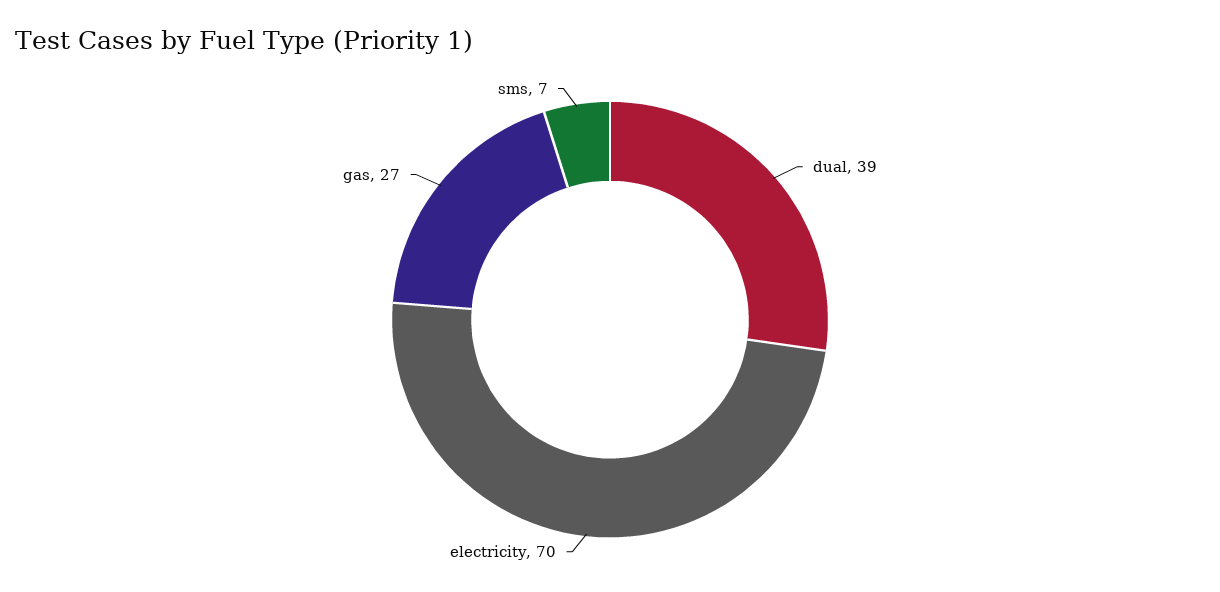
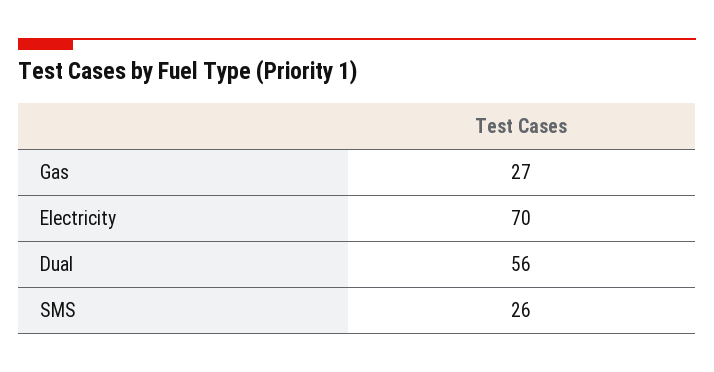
  {
-   "dual": 39,
+   "dual": 56,
    "electricity": 70,
    "gas": 27,
-   "sms": 7
+   "sms": 26
  }

